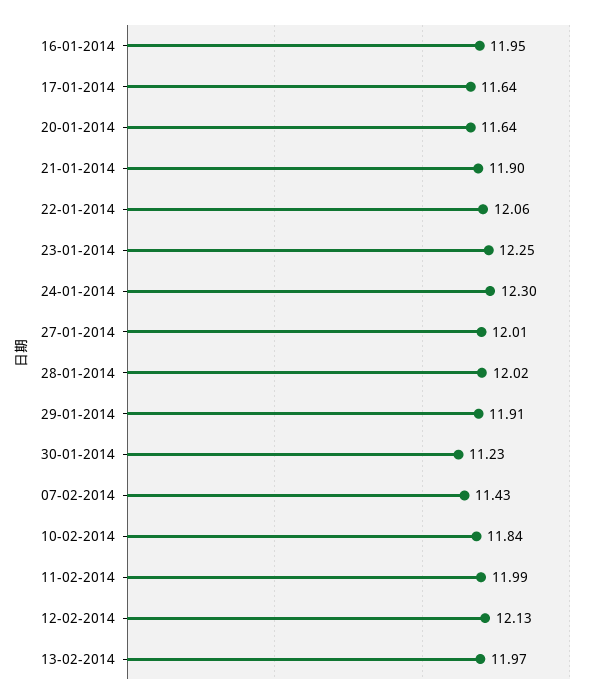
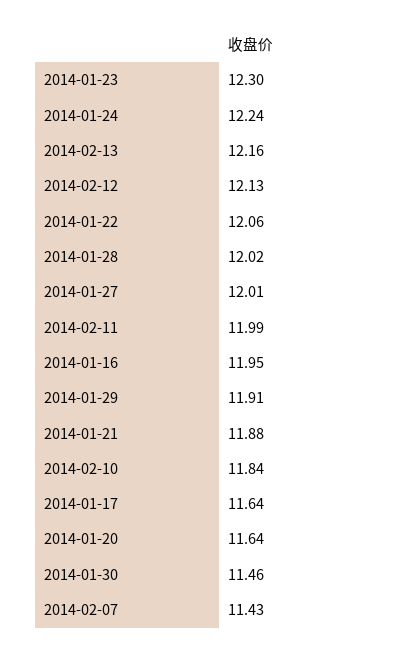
  {
    "16-01-2014": 11.95,
    "17-01-2014": 11.64,
    "20-01-2014": 11.64,
-   "21-01-2014": 11.9,
+   "21-01-2014": 11.88,
    "22-01-2014": 12.06,
-   "23-01-2014": 12.25,
+   "23-01-2014": 12.3,
-   "24-01-2014": 12.3,
+   "24-01-2014": 12.24,
    "27-01-2014": 12.01,
    "28-01-2014": 12.02,
    "29-01-2014": 11.91,
-   "30-01-2014": 11.23,
+   "30-01-2014": 11.46,
    "07-02-2014": 11.43,
    "10-02-2014": 11.84,
    "11-02-2014": 11.99,
    "12-02-2014": 12.13,
-   "13-02-2014": 11.97
+   "13-02-2014": 12.16
  }

